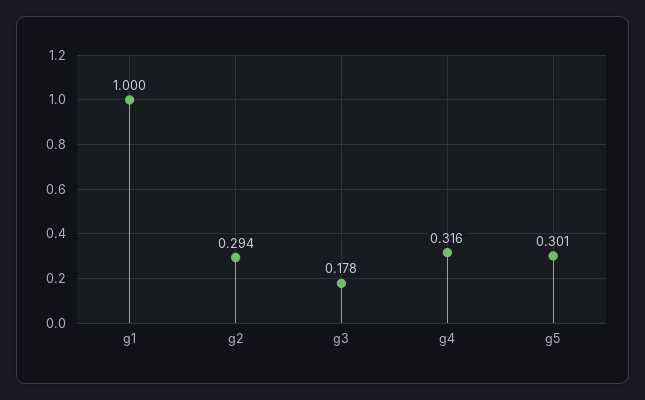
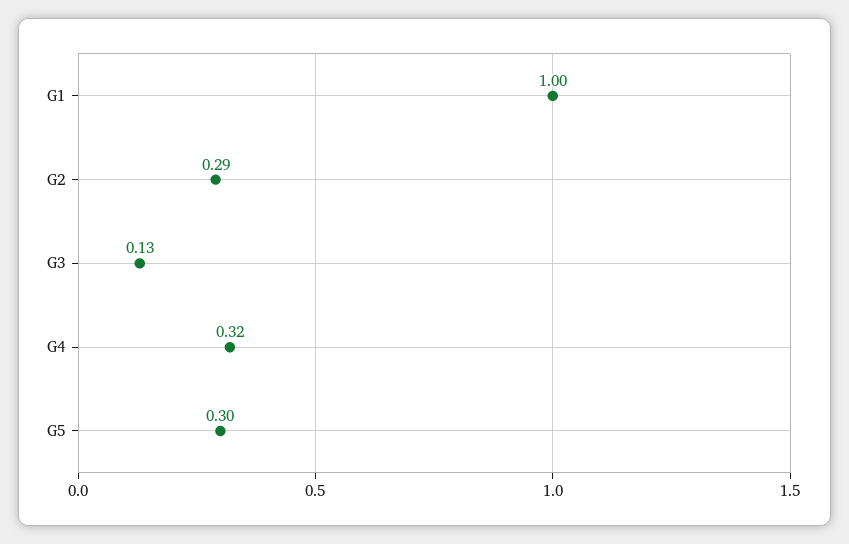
  {
    "g1": 1,
    "g2": 0.294,
-   "g3": 0.178,
+   "g3": 0.13,
    "g4": 0.316,
    "g5": 0.301
  }

